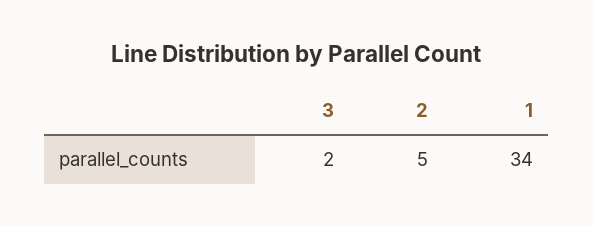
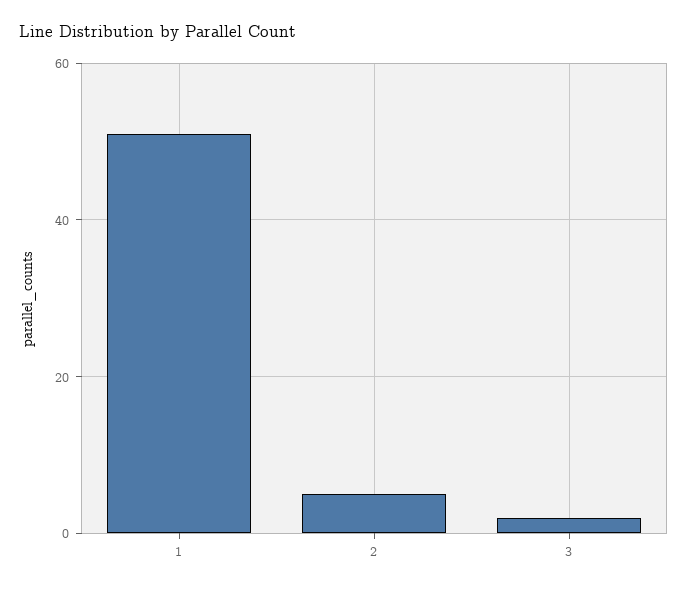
  {
    "3": 2,
    "2": 5,
-   "1": 34
+   "1": 50
  }

